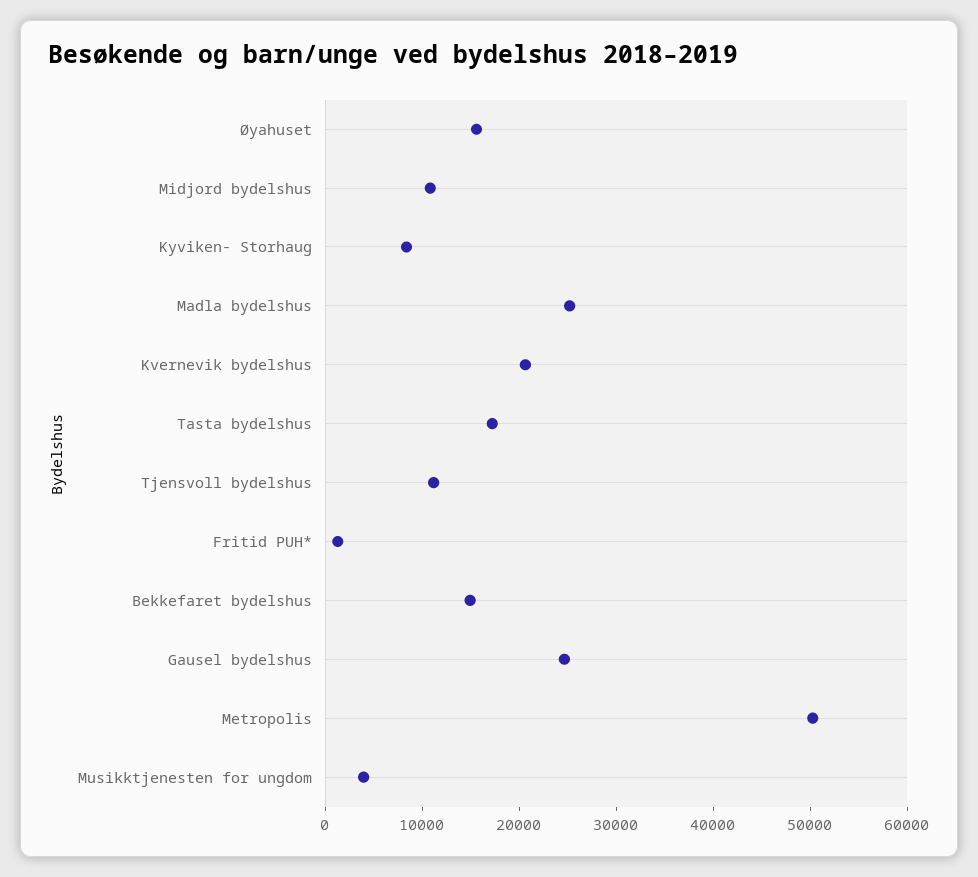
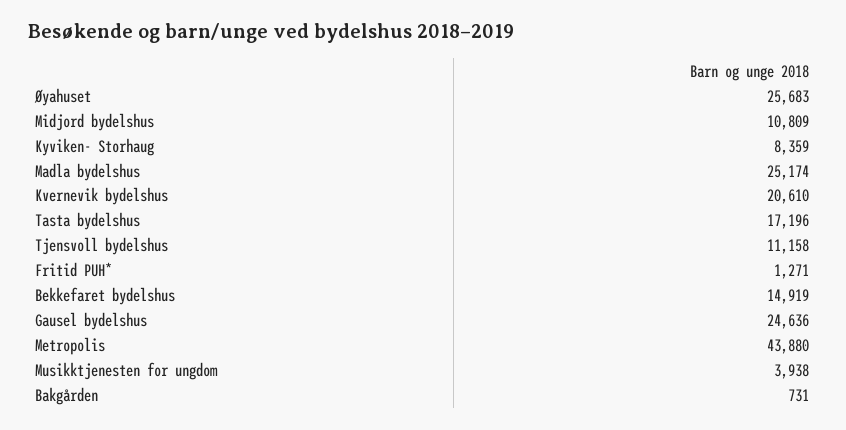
  {
-   "Øyahuset": 16000,
+   "Øyahuset": 25683,
    "Midjord bydelshus": 10809,
    "Kyviken- Storhaug": 8359,
    "Madla bydelshus": 25174,
    "Kvernevik bydelshus": 20610,
    "Tasta bydelshus": 17196,
    "Tjensvoll bydelshus": 11158,
    "Fritid PUH*": 1271,
    "Bekkefaret bydelshus": 14919,
    "Gausel bydelshus": 24636,
-   "Metropolis": 50000,
+   "Metropolis": 43880,
-   "Musikktjenesten for ungdom": 3938
+   "Musikktjenesten for ungdom": 3938,
+   "Bakgården": 731
  }

